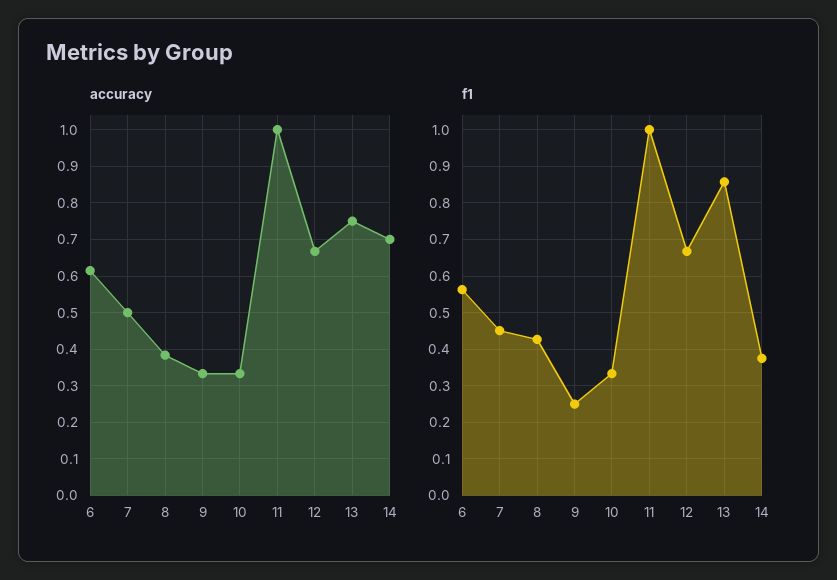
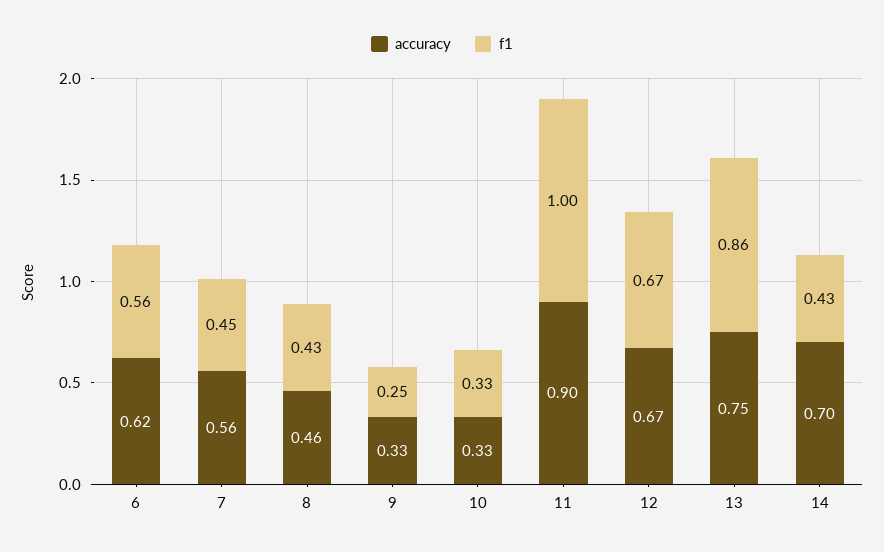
  {
    "accuracy": {
      "6": 0.62,
-     "7": 0.5,
+     "7": 0.56,
-     "8": 0.38,
+     "8": 0.46,
      "9": 0.33,
      "10": 0.33,
-     "11": 1,
+     "11": 0.9,
      "12": 0.67,
      "13": 0.75,
      "14": 0.7
    },
    "f1": {
      "6": 0.56,
      "7": 0.45,
      "8": 0.43,
      "9": 0.25,
      "10": 0.33,
      "11": 1,
      "12": 0.67,
      "13": 0.86,
-     "14": 0.38
+     "14": 0.43
    }
  }

